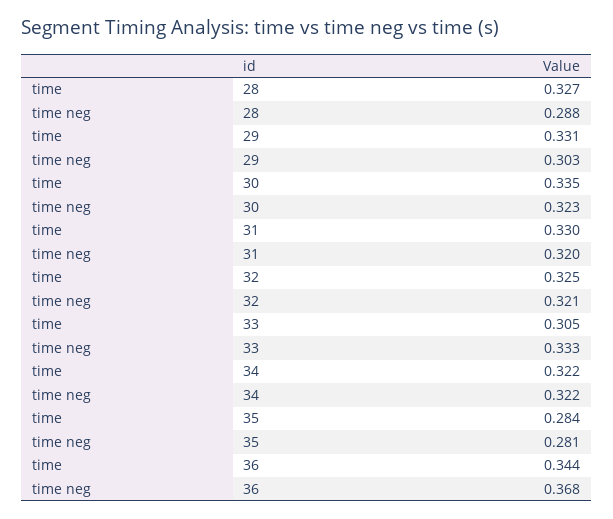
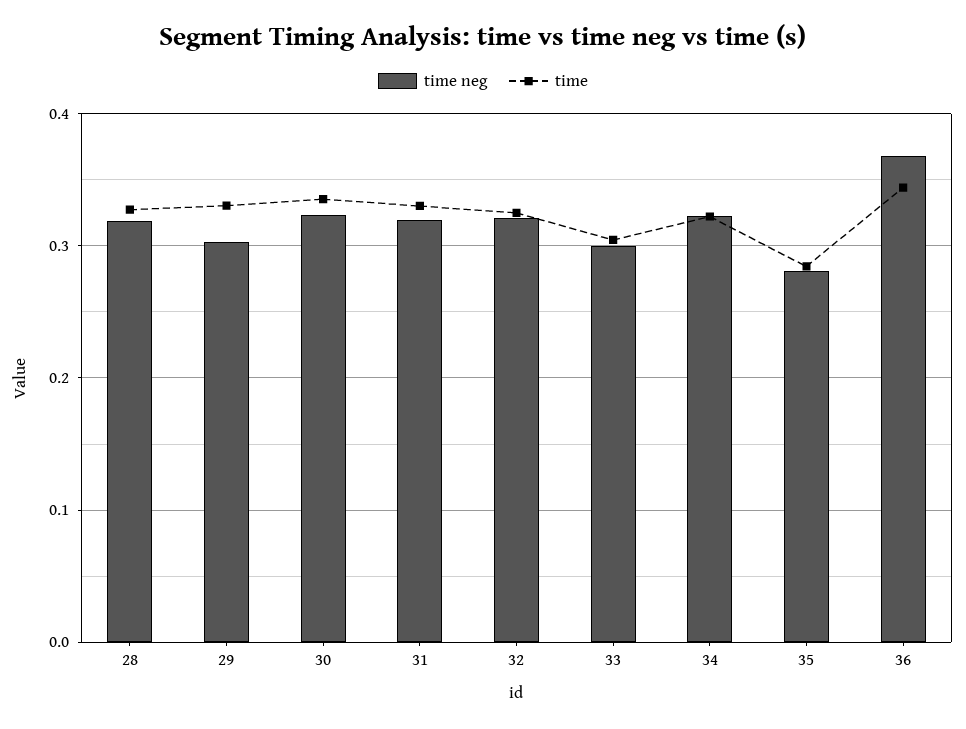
  {
    "time": {
      "28": 0.327,
      "29": 0.331,
      "30": 0.335,
      "31": 0.33,
      "32": 0.325,
      "33": 0.305,
      "34": 0.322,
      "35": 0.284,
      "36": 0.344
    },
    "time neg": {
-     "28": 0.288,
+     "28": 0.32,
      "29": 0.303,
      "30": 0.323,
      "31": 0.32,
      "32": 0.321,
-     "33": 0.333,
+     "33": 0.3,
      "34": 0.322,
      "35": 0.281,
      "36": 0.368
    }
  }

